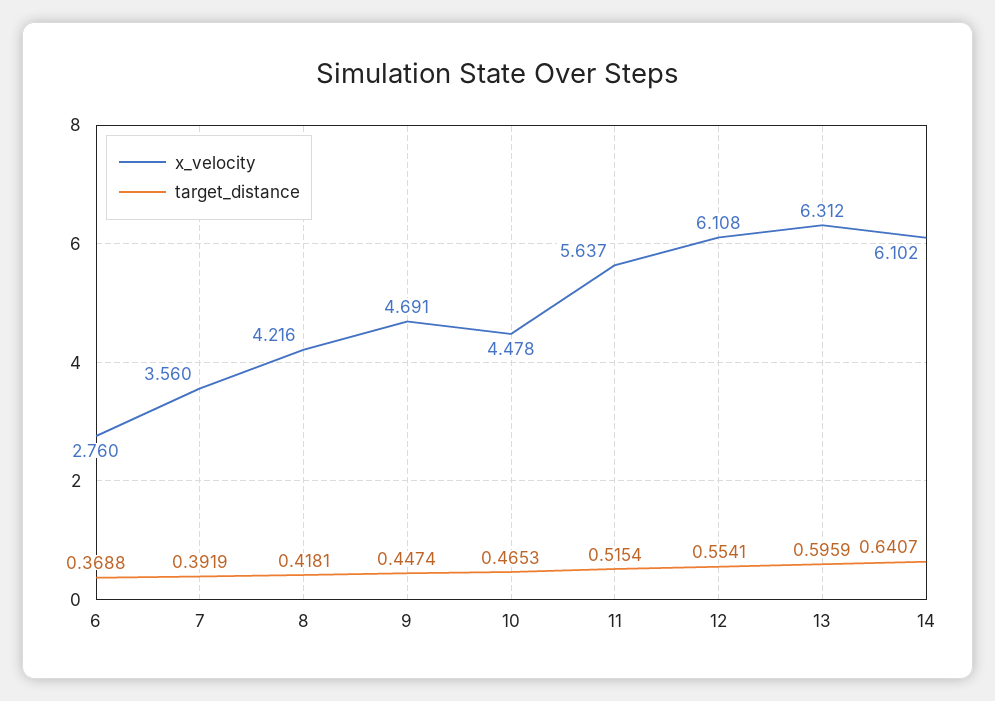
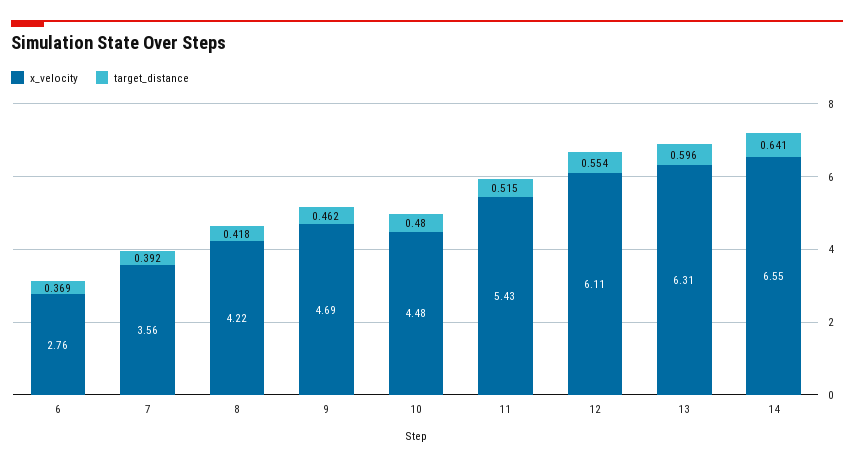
  {
    "x_velocity": {
      "6": 2.76,
      "7": 3.56,
      "8": 4.216,
      "9": 4.691,
      "10": 4.478,
-     "11": 5.637,
+     "11": 5.43,
      "12": 6.108,
      "13": 6.312,
-     "14": 6.102
+     "14": 6.55
    },
    "target_distance": {
      "6": 0.3688,
      "7": 0.3919,
      "8": 0.4181,
-     "9": 0.4474,
+     "9": 0.462,
-     "10": 0.4653,
+     "10": 0.48,
      "11": 0.5154,
      "12": 0.5541,
      "13": 0.5959,
      "14": 0.6407
    }
  }

